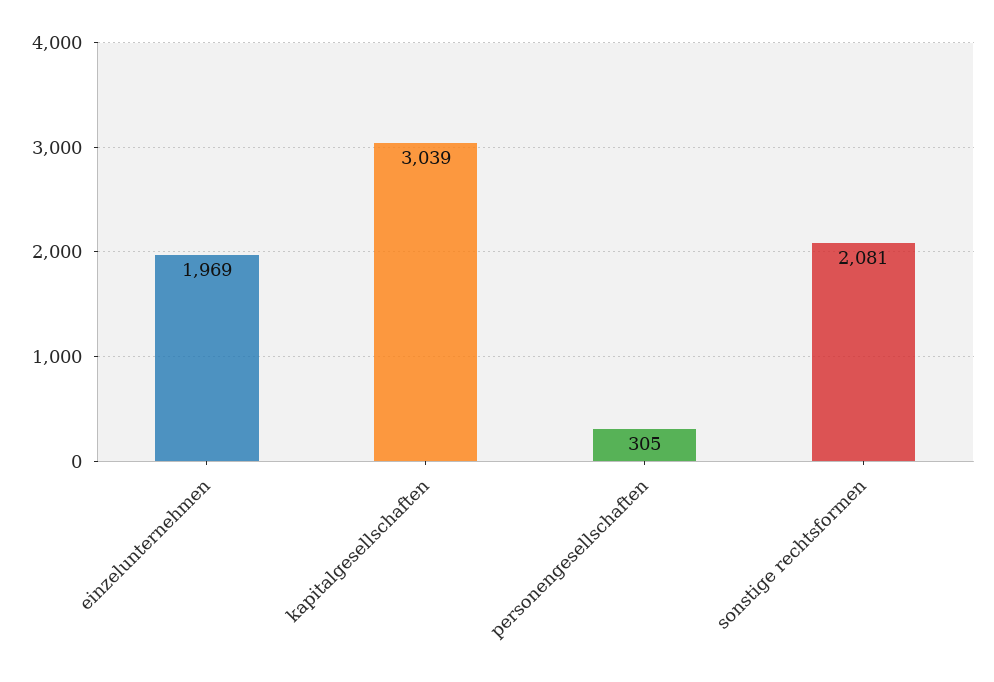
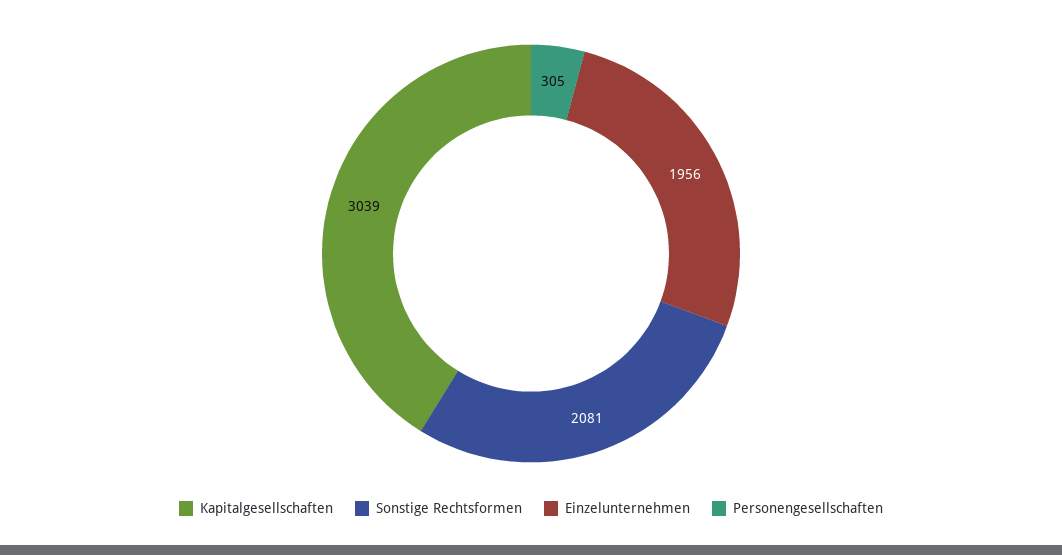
  {
-   "einzelunternehmen": 1969,
+   "einzelunternehmen": 1956,
    "kapitalgesellschaften": 3039,
    "personengesellschaften": 305,
    "sonstige rechtsformen": 2081
  }

